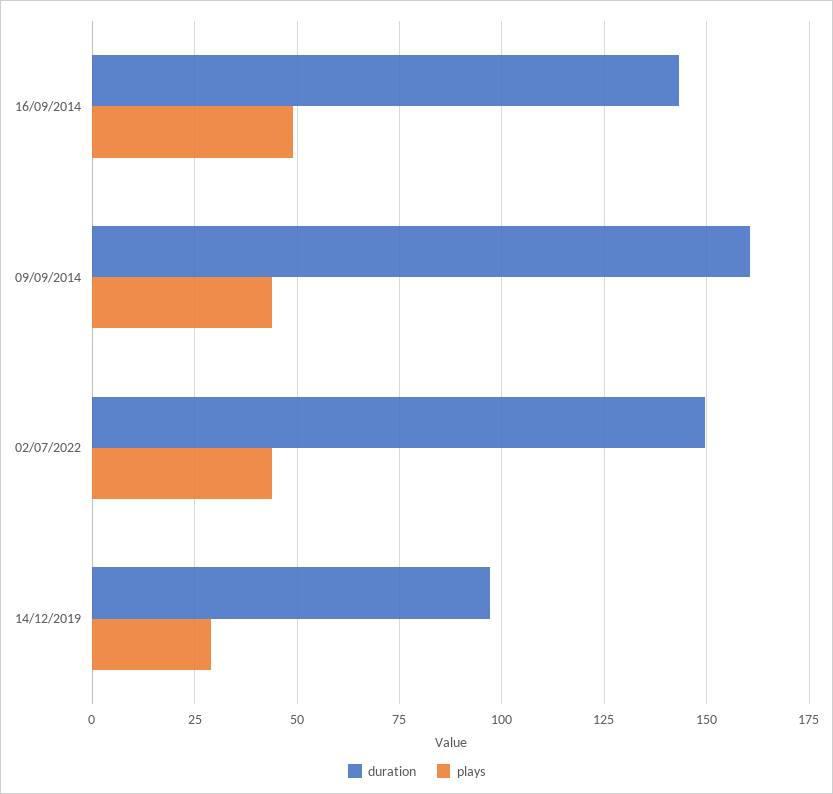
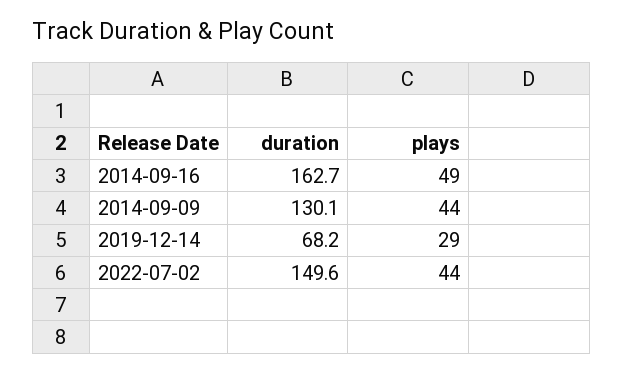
  {
    "duration": {
-     "16/09/2014": 142.5,
+     "16/09/2014": 162.7,
-     "09/09/2014": 160,
+     "09/09/2014": 130.1,
      "02/07/2022": 149.6,
-     "14/12/2019": 97.5
+     "14/12/2019": 68.2
    },
    "plays": {
      "16/09/2014": 49,
      "09/09/2014": 44,
      "02/07/2022": 44,
      "14/12/2019": 29
    }
  }

